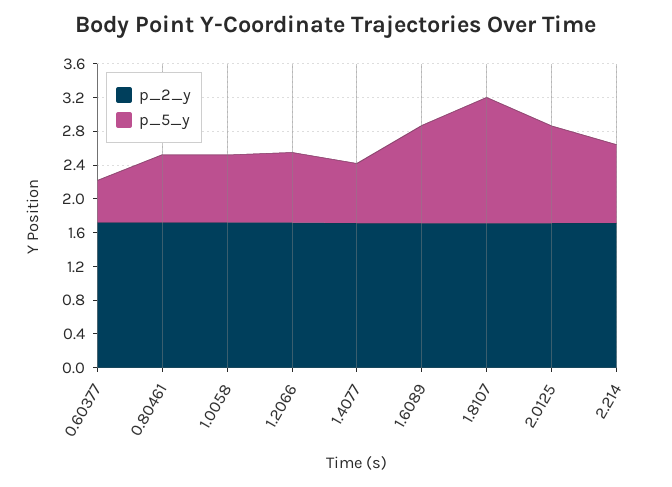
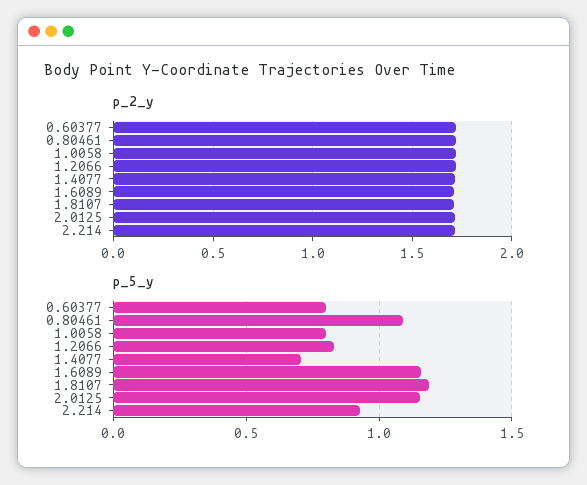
  {
    "p_2_y": {
      "0.60377": 1.7,
      "0.80461": 1.7,
      "1.0058": 1.7,
      "1.2066": 1.7,
      "1.4077": 1.7,
      "1.6089": 1.7,
      "1.8107": 1.7,
      "2.0125": 1.7,
      "2.214": 1.7
    },
    "p_5_y": {
-     "0.60377": 0.5,
+     "0.60377": 0.8,
-     "0.80461": 0.8,
+     "0.80461": 1.1,
      "1.0058": 0.8,
      "1.2066": 0.85,
      "1.4077": 0.7,
      "1.6089": 1.15,
-     "1.8107": 1.5,
+     "1.8107": 1.2,
      "2.0125": 1.15,
      "2.214": 0.95
    }
  }

